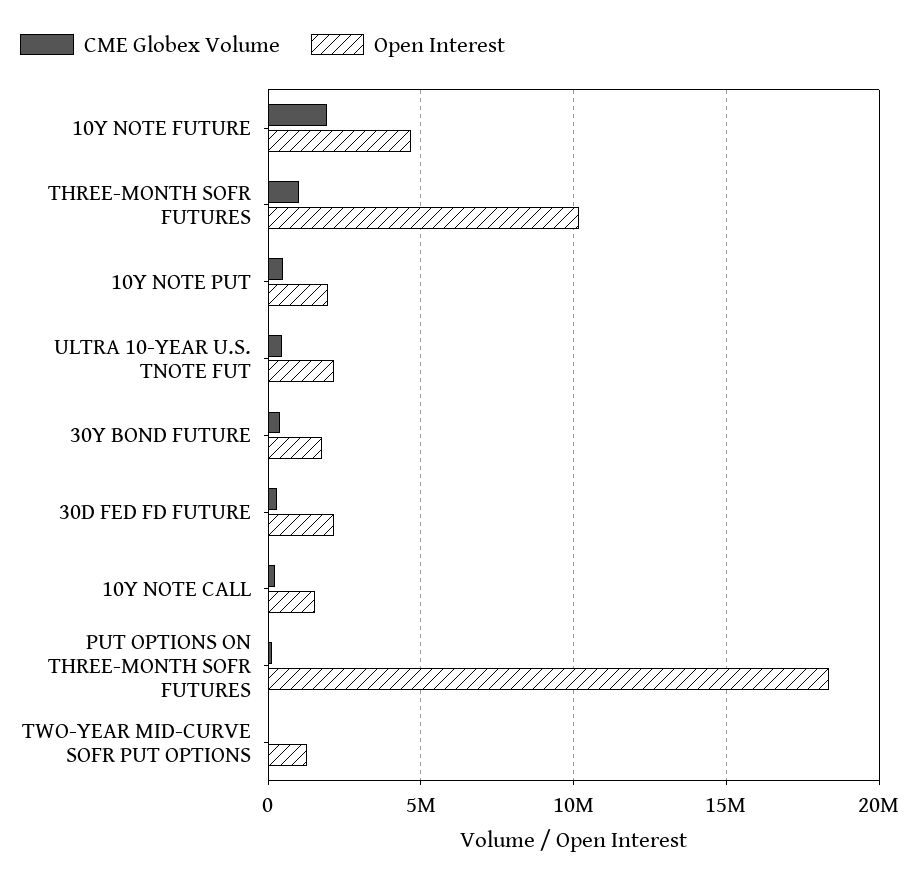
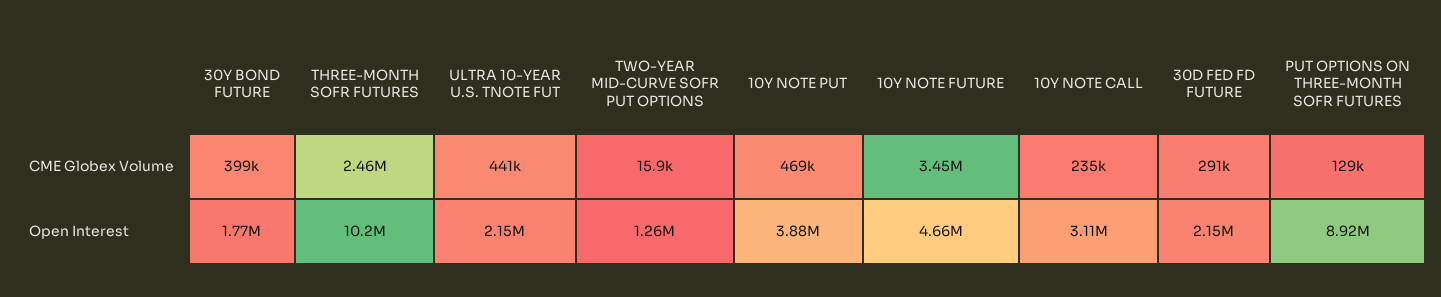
  {
    "CME Globex Volume": {
-     "10Y NOTE FUTURE": 2000000,
+     "10Y NOTE FUTURE": 3450000,
-     "THREE-MONTH SOFR FUTURES": 1000000,
+     "THREE-MONTH SOFR FUTURES": 2460000,
      "10Y NOTE PUT": 469000,
      "ULTRA 10-YEAR U.S. TNOTE FUT": 441000,
      "30Y BOND FUTURE": 399000,
      "30D FED FD FUTURE": 291000,
      "10Y NOTE CALL": 235000,
      "PUT OPTIONS ON THREE-MONTH SOFR FUTURES": 129000,
      "TWO-YEAR MID-CURVE SOFR PUT OPTIONS": 15900
    },
    "Open Interest": {
      "10Y NOTE FUTURE": 4660000,
      "THREE-MONTH SOFR FUTURES": 10200000,
-     "10Y NOTE PUT": 2000000,
+     "10Y NOTE PUT": 3880000,
      "ULTRA 10-YEAR U.S. TNOTE FUT": 2150000,
      "30Y BOND FUTURE": 1770000,
      "30D FED FD FUTURE": 2150000,
-     "10Y NOTE CALL": 1500000,
+     "10Y NOTE CALL": 3110000,
-     "PUT OPTIONS ON THREE-MONTH SOFR FUTURES": 18500000,
+     "PUT OPTIONS ON THREE-MONTH SOFR FUTURES": 8920000,
      "TWO-YEAR MID-CURVE SOFR PUT OPTIONS": 1260000
    }
  }

